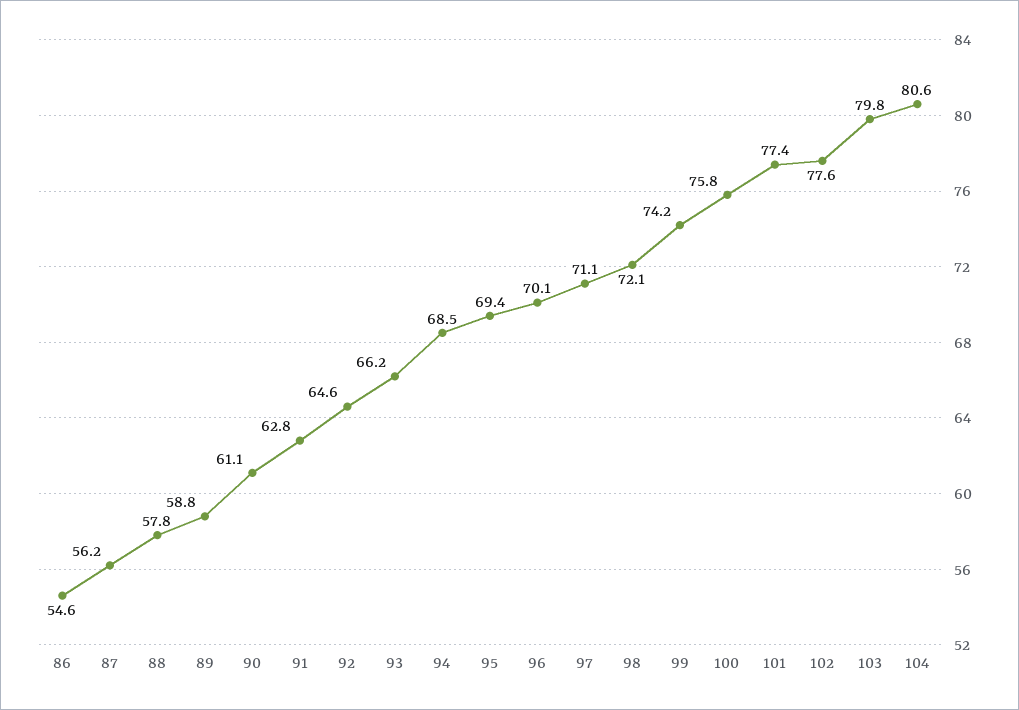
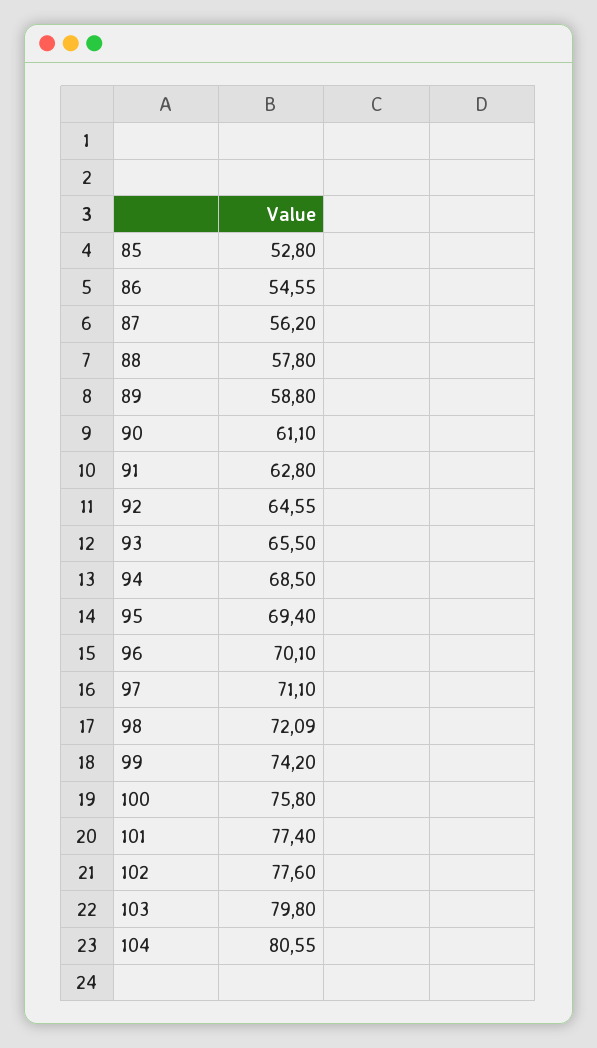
  {
    "86": 54.55,
    "87": 56.2,
    "88": 57.8,
    "89": 58.8,
    "90": 61.1,
    "91": 62.8,
    "92": 64.55,
-   "93": 66.2,
+   "93": 65.5,
    "94": 68.5,
    "95": 69.4,
    "96": 70.1,
    "97": 71.1,
    "98": 72.09,
    "99": 74.2,
    "100": 75.8,
    "101": 77.4,
    "102": 77.6,
    "103": 79.8,
-   "104": 80.55
+   "104": 80.55,
+   "85": 52.8
  }

